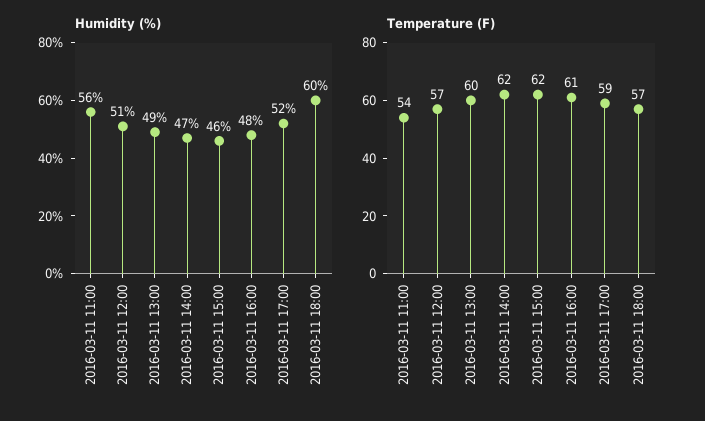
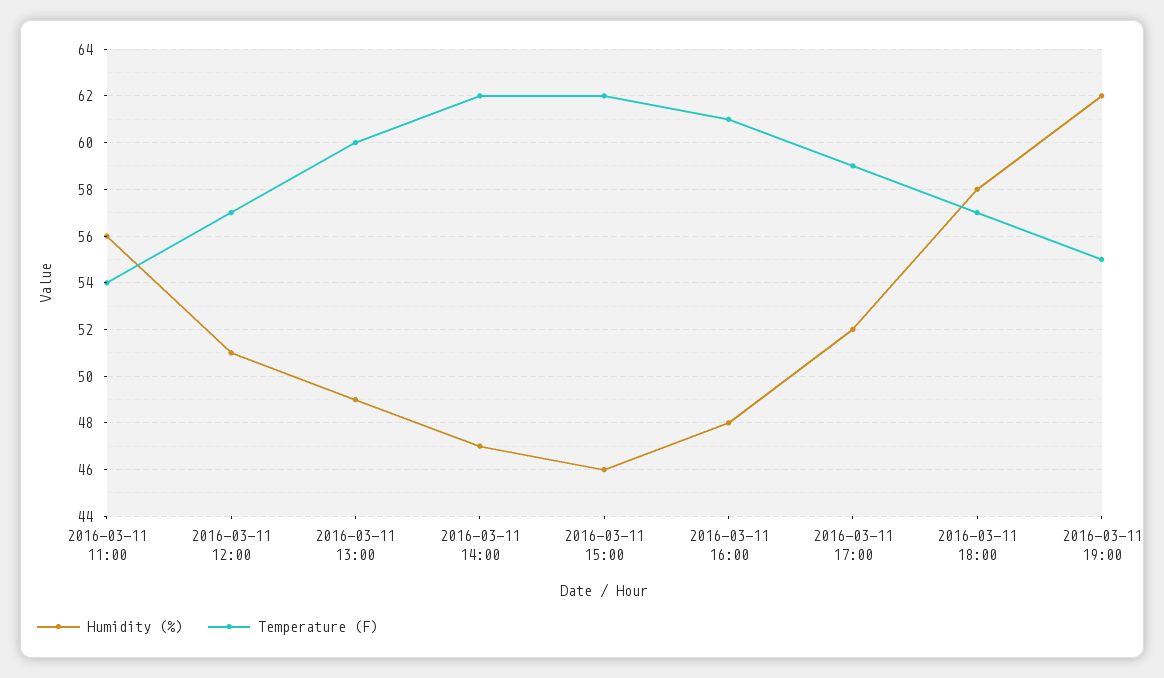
  {
    "Humidity (%)": {
      "2016-03-11 11:00": 56,
      "2016-03-11 12:00": 51,
      "2016-03-11 13:00": 49,
      "2016-03-11 14:00": 47,
      "2016-03-11 15:00": 46,
      "2016-03-11 16:00": 48,
      "2016-03-11 17:00": 52,
-     "2016-03-11 18:00": 60
+     "2016-03-11 18:00": 58,
+     "2016-03-11 19:00": 62
    },
    "Temperature (F)": {
      "2016-03-11 11:00": 54,
      "2016-03-11 12:00": 57,
      "2016-03-11 13:00": 60,
      "2016-03-11 14:00": 62,
      "2016-03-11 15:00": 62,
      "2016-03-11 16:00": 61,
      "2016-03-11 17:00": 59,
-     "2016-03-11 18:00": 57
+     "2016-03-11 18:00": 57,
+     "2016-03-11 19:00": 55
    }
  }

